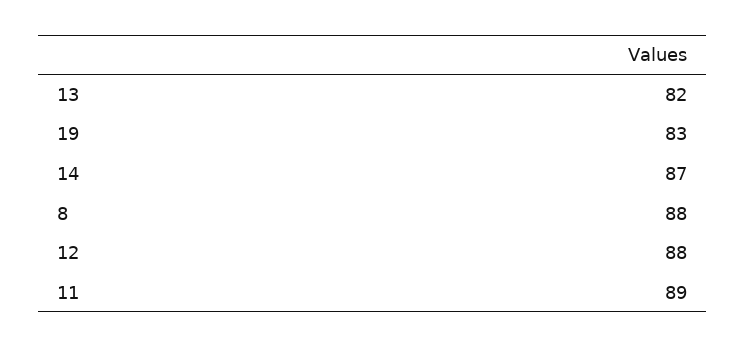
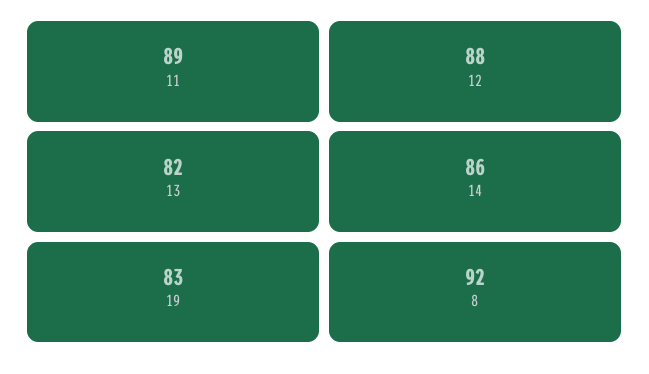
  {
    "13": 82,
    "19": 83,
-   "14": 87,
+   "14": 86,
-   "8": 88,
+   "8": 92,
    "12": 88,
    "11": 89
  }

